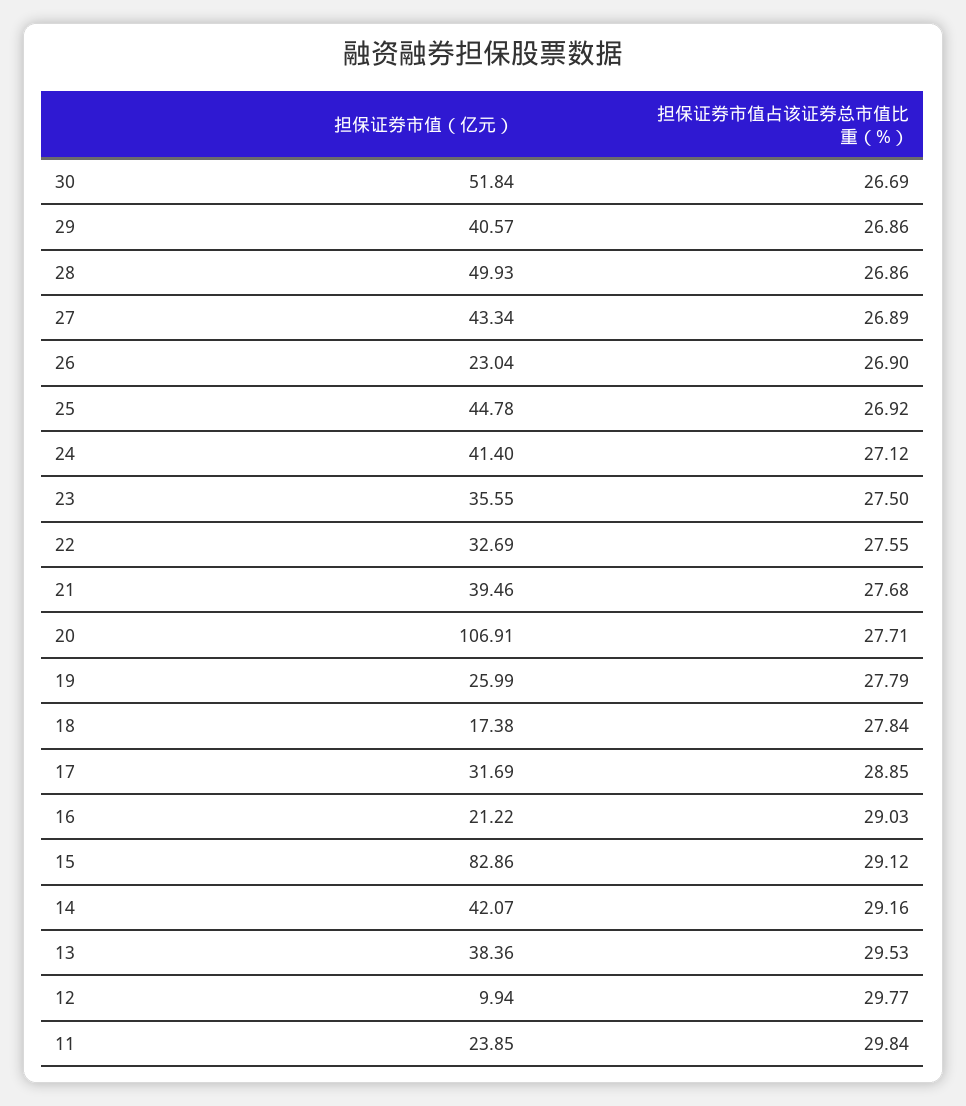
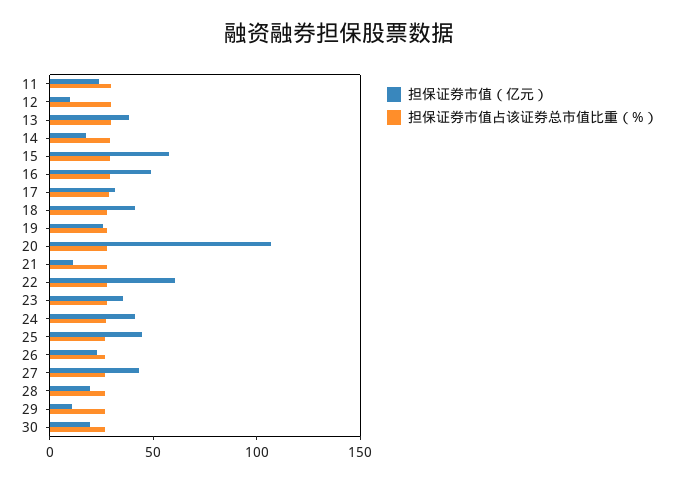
  {
    "担保证券市值（亿元）": {
-     "30": 51.84,
+     "30": 20,
-     "29": 40.57,
+     "29": 10,
-     "28": 49.93,
+     "28": 20,
      "27": 43.34,
      "26": 23.04,
      "25": 44.78,
      "24": 41.4,
      "23": 35.55,
-     "22": 32.69,
+     "22": 60,
-     "21": 39.46,
+     "21": 10,
      "20": 106.91,
      "19": 25.99,
-     "18": 17.38,
+     "18": 40,
      "17": 31.69,
-     "16": 21.22,
+     "16": 50,
-     "15": 82.86,
+     "15": 60,
-     "14": 42.07,
+     "14": 20,
      "13": 38.36,
      "12": 9.94,
      "11": 23.85
    },
    "担保证券市值占该证券总市值比重（%）": {
      "30": 26.69,
      "29": 26.86,
      "28": 26.86,
      "27": 26.89,
      "26": 26.9,
      "25": 26.92,
      "24": 27.12,
      "23": 27.5,
      "22": 27.55,
      "21": 27.68,
      "20": 27.71,
      "19": 27.79,
      "18": 27.84,
      "17": 28.85,
      "16": 29.03,
      "15": 29.12,
      "14": 29.16,
      "13": 29.53,
      "12": 29.77,
      "11": 29.84
    }
  }

